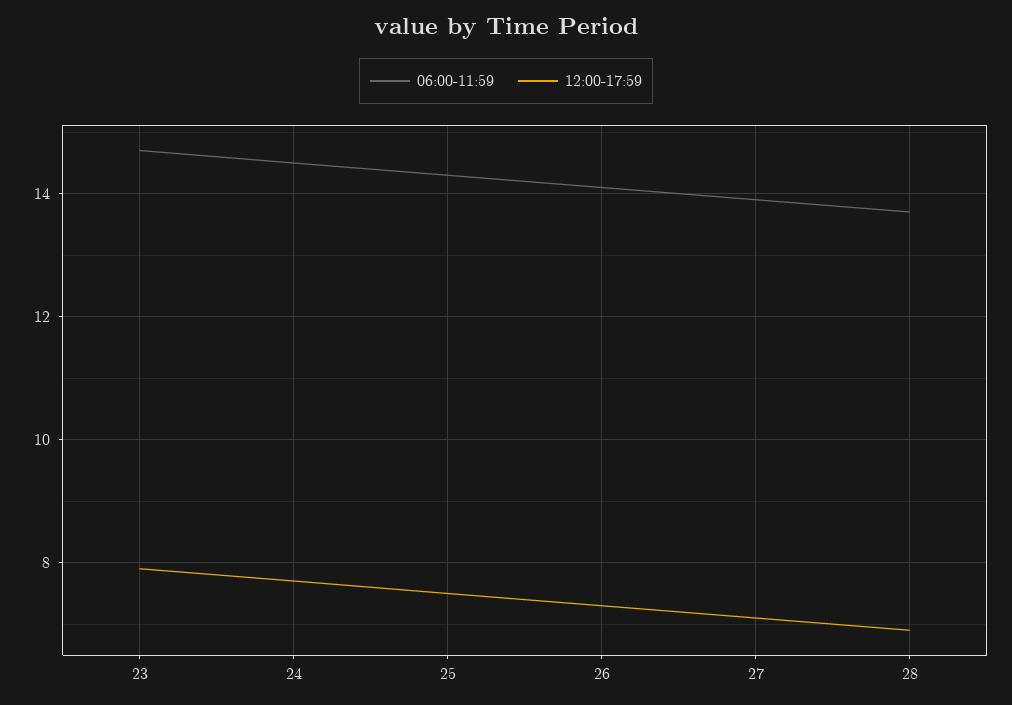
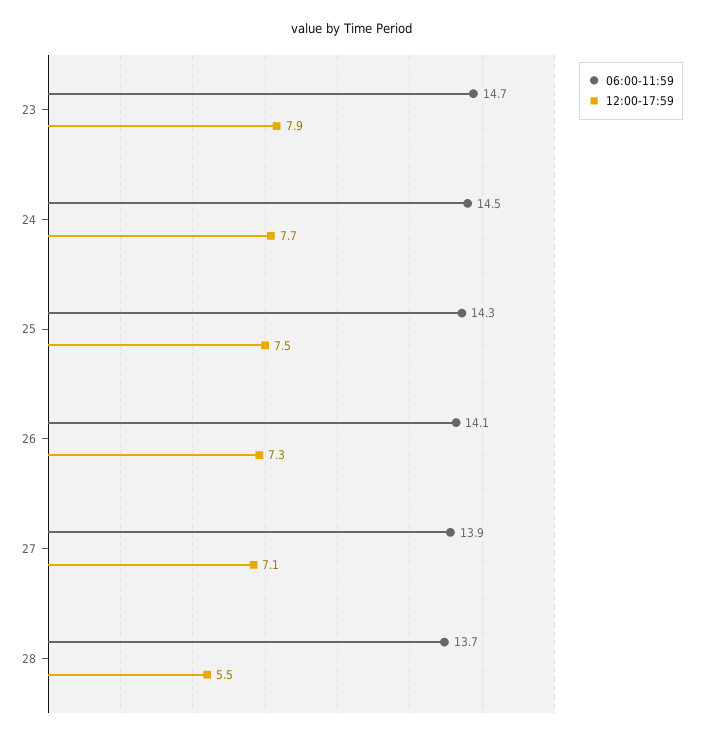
  {
    "06:00-11:59": {
      "23": 14.7,
      "24": 14.5,
      "25": 14.3,
      "26": 14.1,
      "27": 13.9,
      "28": 13.7
    },
    "12:00-17:59": {
      "23": 7.9,
      "24": 7.7,
      "25": 7.5,
      "26": 7.3,
      "27": 7.1,
-     "28": 7
+     "28": 5.5
    }
  }

